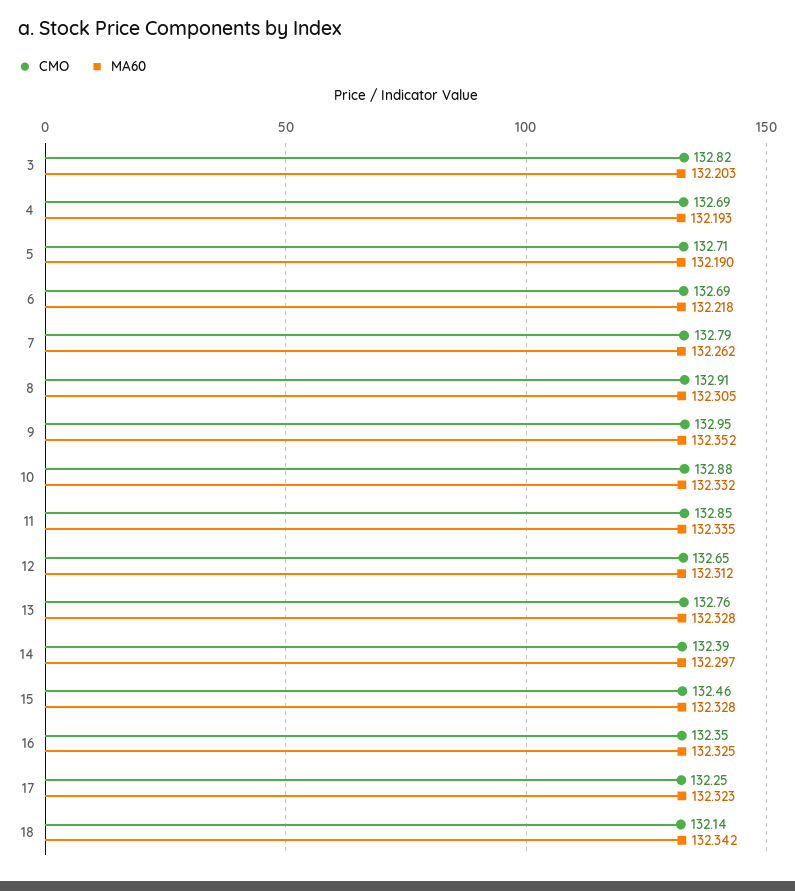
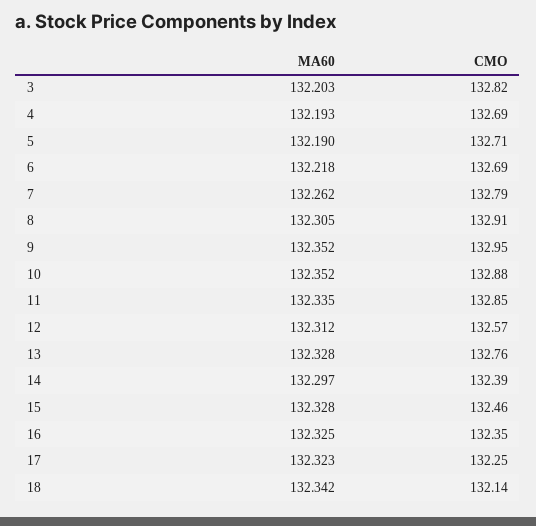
  {
    "CMO": {
      "3": 132.82,
      "4": 132.69,
      "5": 132.71,
      "6": 132.69,
      "7": 132.79,
      "8": 132.91,
      "9": 132.95,
      "10": 132.88,
      "11": 132.85,
-     "12": 132.65,
+     "12": 132.57,
      "13": 132.76,
      "14": 132.39,
      "15": 132.46,
      "16": 132.35,
      "17": 132.25,
      "18": 132.14
    },
    "MA60": {
      "3": 132.203,
      "4": 132.193,
      "5": 132.19,
      "6": 132.218,
      "7": 132.262,
      "8": 132.305,
      "9": 132.352,
-     "10": 132.332,
+     "10": 132.352,
      "11": 132.335,
      "12": 132.312,
      "13": 132.328,
      "14": 132.297,
      "15": 132.328,
      "16": 132.325,
      "17": 132.323,
      "18": 132.342
    }
  }

